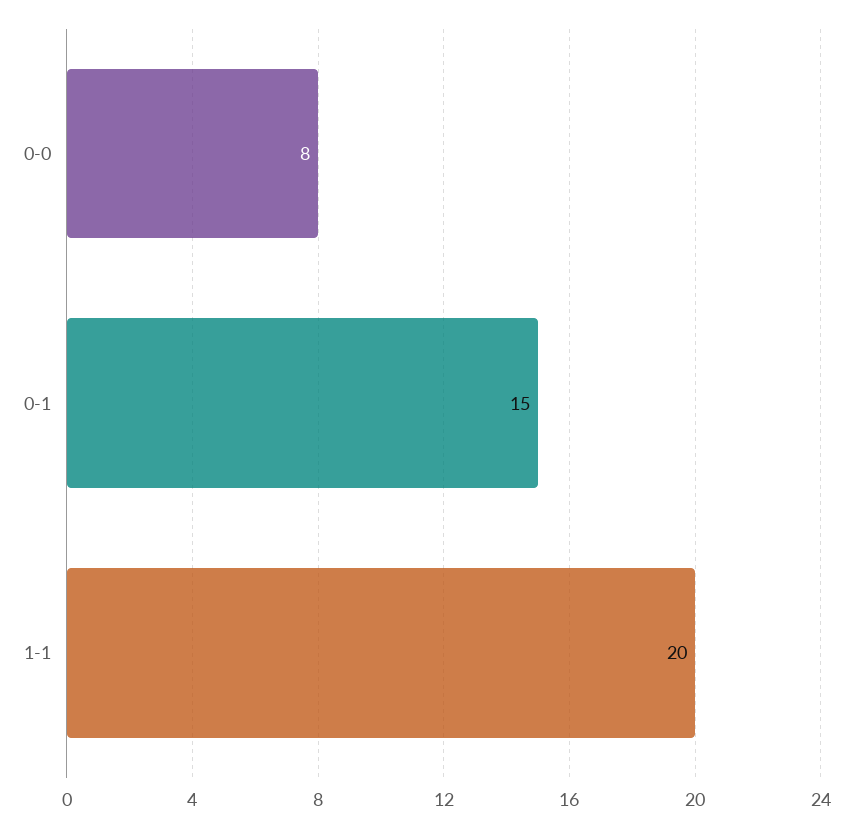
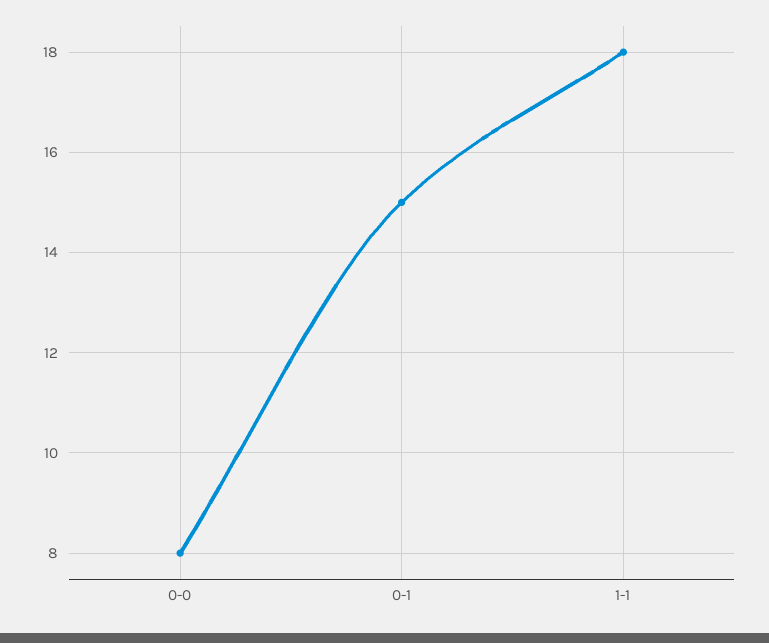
  {
    "0-0": 8,
    "0-1": 15,
-   "1-1": 20
+   "1-1": 18
  }

